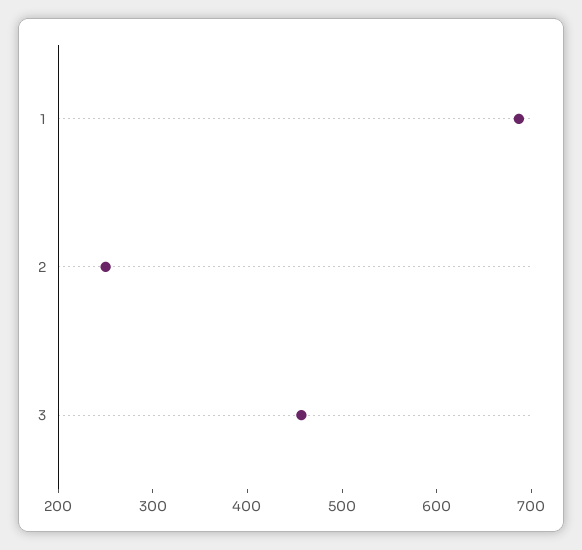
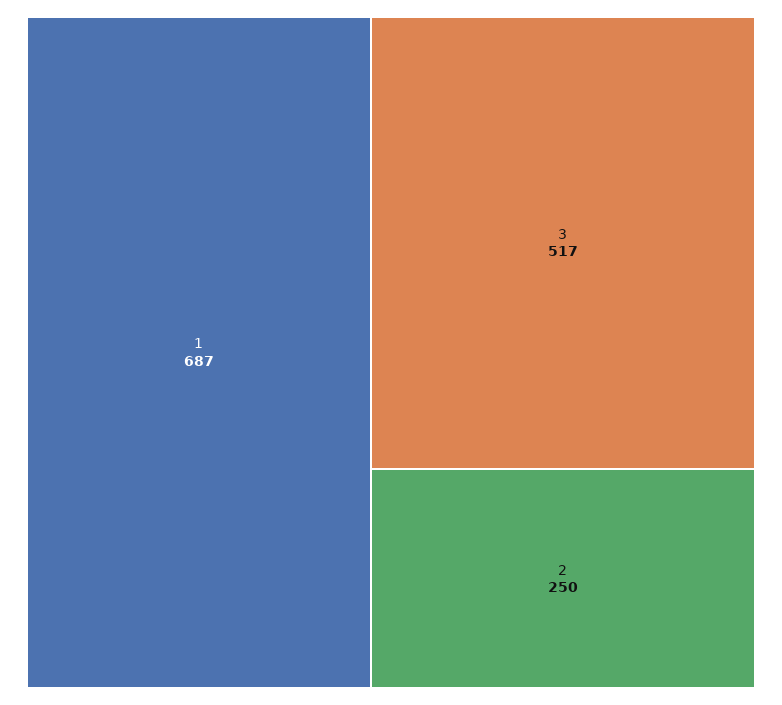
  {
    "1": 687,
    "2": 250,
-   "3": 460
+   "3": 517
  }

